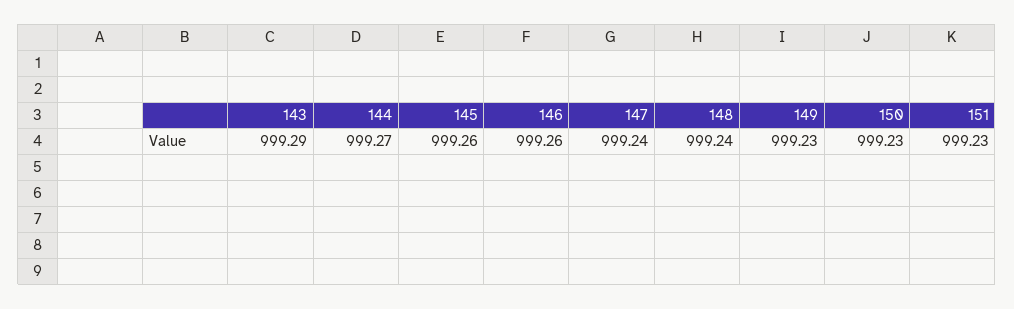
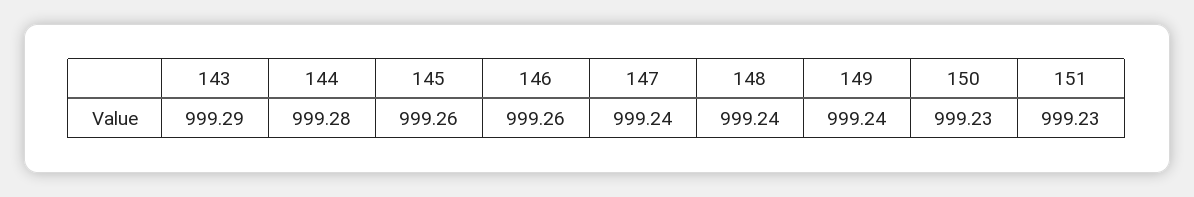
  {
    "143": 999.29,
-   "144": 999.27,
+   "144": 999.28,
    "145": 999.26,
    "146": 999.26,
    "147": 999.24,
    "148": 999.24,
-   "149": 999.23,
+   "149": 999.24,
    "150": 999.23,
    "151": 999.23
  }

